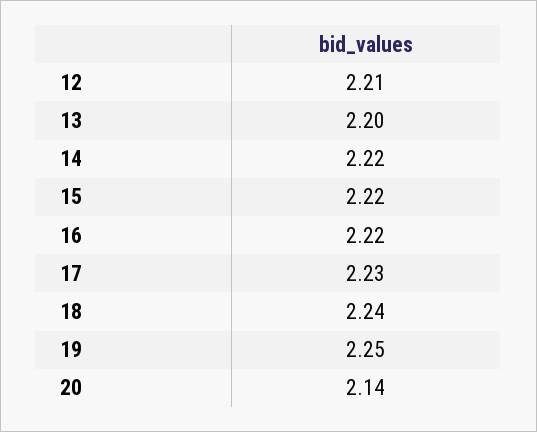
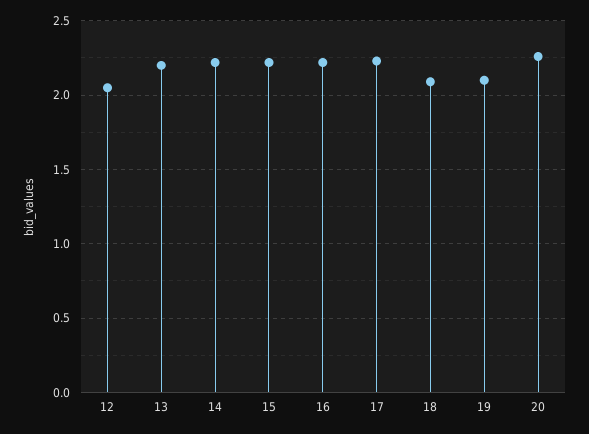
  {
-   "12": 2.21,
+   "12": 2.05,
    "13": 2.2,
    "14": 2.22,
    "15": 2.22,
    "16": 2.22,
    "17": 2.23,
-   "18": 2.24,
+   "18": 2.1,
-   "19": 2.25,
+   "19": 2.1,
-   "20": 2.14
+   "20": 2.25
  }

